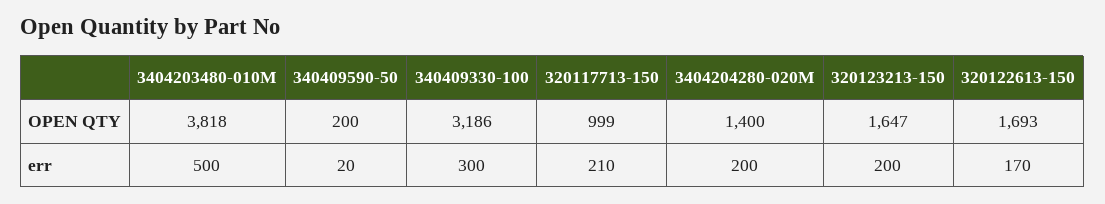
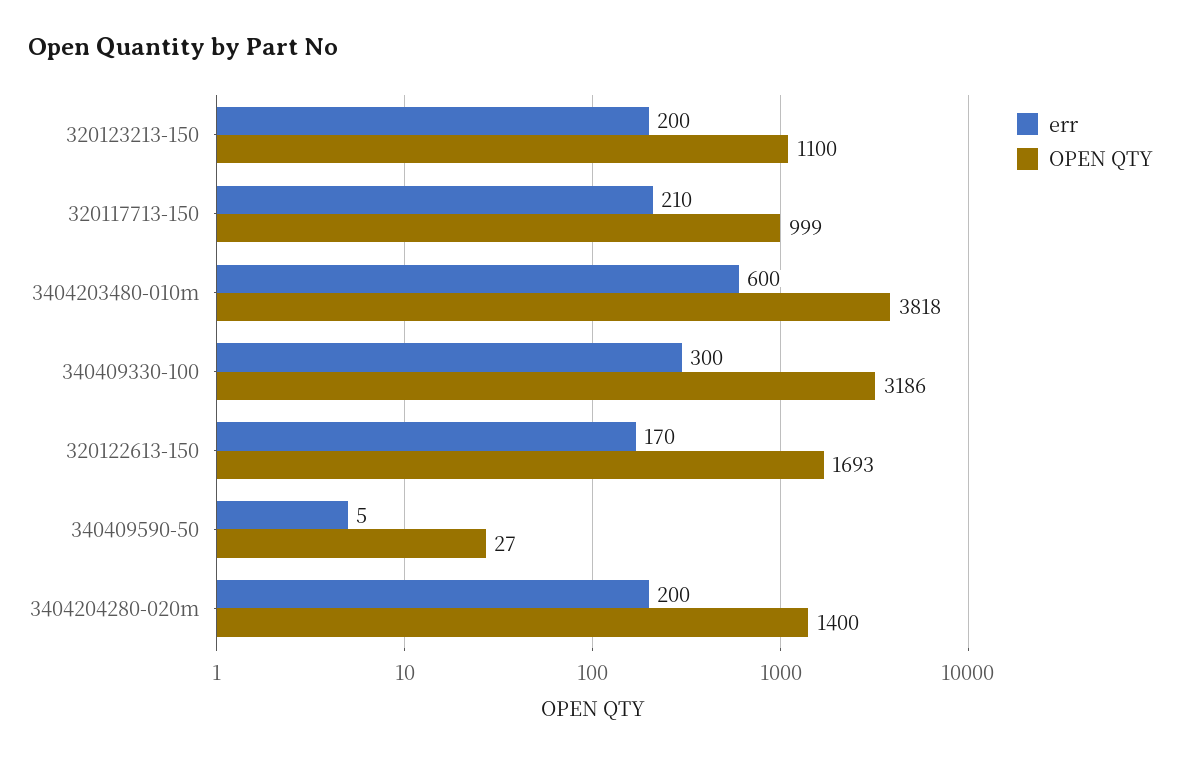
  {
    "OPEN QTY": {
      "3404203480-010M": 3818,
-     "340409590-50": 200,
+     "340409590-50": 27,
      "340409330-100": 3186,
      "320117713-150": 999,
      "3404204280-020M": 1400,
-     "320123213-150": 1647,
+     "320123213-150": 1100,
      "320122613-150": 1693
    },
    "err": {
-     "3404203480-010M": 500,
+     "3404203480-010M": 600,
-     "340409590-50": 20,
+     "340409590-50": 5,
      "340409330-100": 300,
      "320117713-150": 210,
      "3404204280-020M": 200,
      "320123213-150": 200,
      "320122613-150": 170
    }
  }

